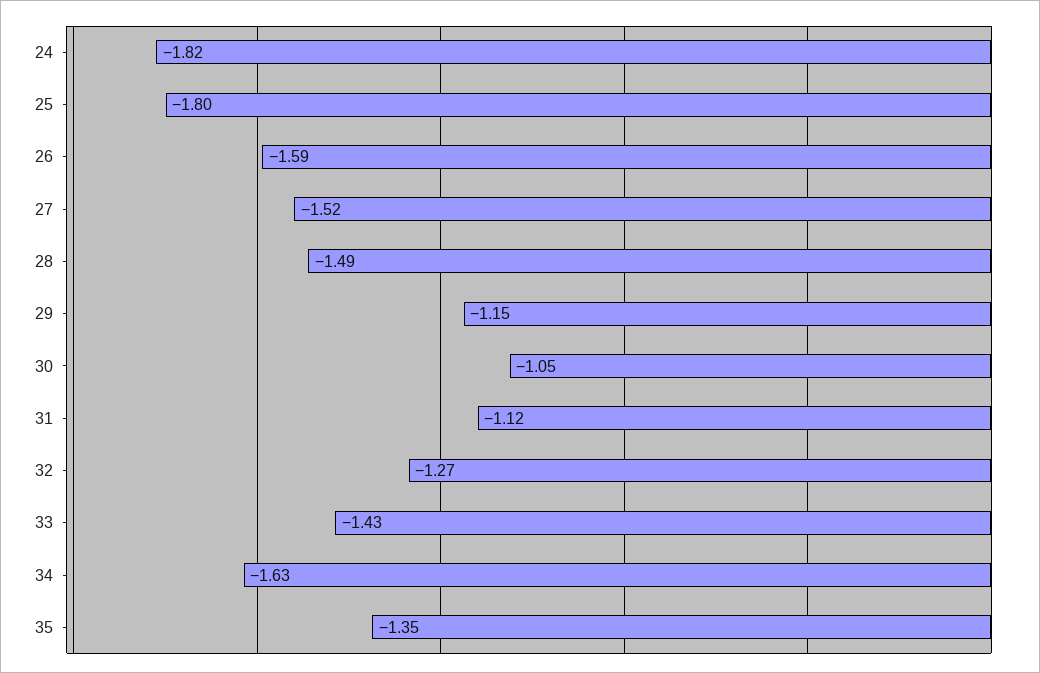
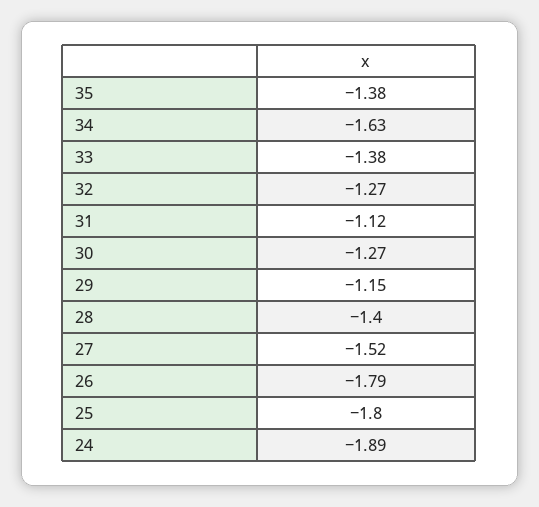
  {
-   "24": -1.82,
+   "24": -1.89,
    "25": -1.8,
-   "26": -1.59,
+   "26": -1.79,
    "27": -1.52,
-   "28": -1.49,
+   "28": -1.4,
    "29": -1.15,
-   "30": -1.05,
+   "30": -1.27,
    "31": -1.12,
    "32": -1.27,
-   "33": -1.43,
+   "33": -1.38,
    "34": -1.63,
-   "35": -1.35
+   "35": -1.38
  }

